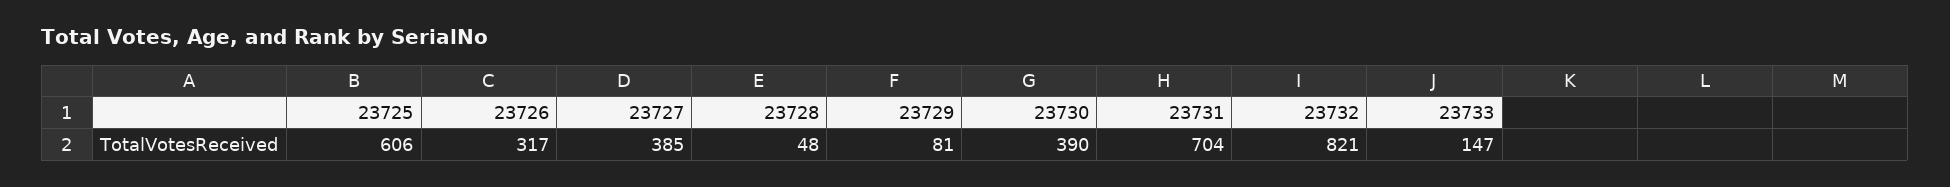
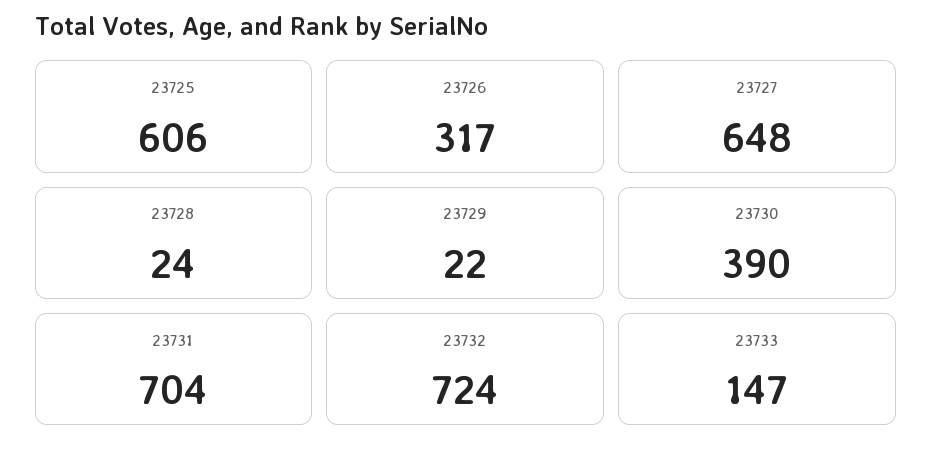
  {
    "23725": 606,
    "23726": 317,
-   "23727": 385,
+   "23727": 648,
-   "23728": 48,
+   "23728": 24,
-   "23729": 81,
+   "23729": 22,
    "23730": 390,
    "23731": 704,
-   "23732": 821,
+   "23732": 724,
    "23733": 147
  }

